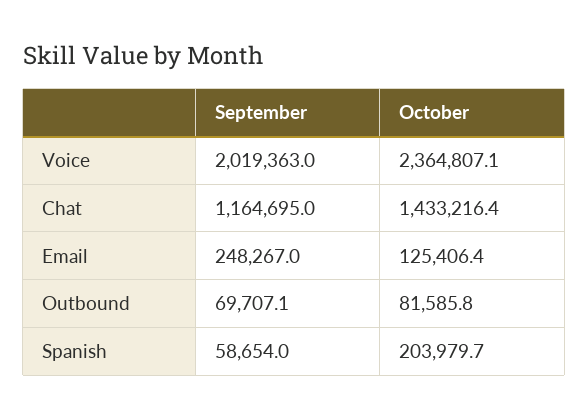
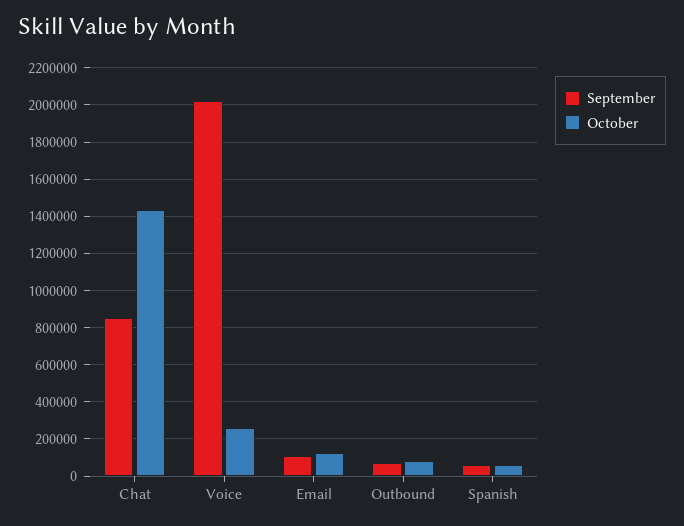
  {
    "September": {
      "Voice": 2019363,
-     "Chat": 1164695,
+     "Chat": 850000,
-     "Email": 248267,
+     "Email": 100000,
      "Outbound": 69707.1,
      "Spanish": 58654
    },
    "October": {
-     "Voice": 2364807.1,
+     "Voice": 250000,
      "Chat": 1433216.4,
      "Email": 125406.4,
      "Outbound": 81585.8,
-     "Spanish": 203979.7
+     "Spanish": 50000
    }
  }

